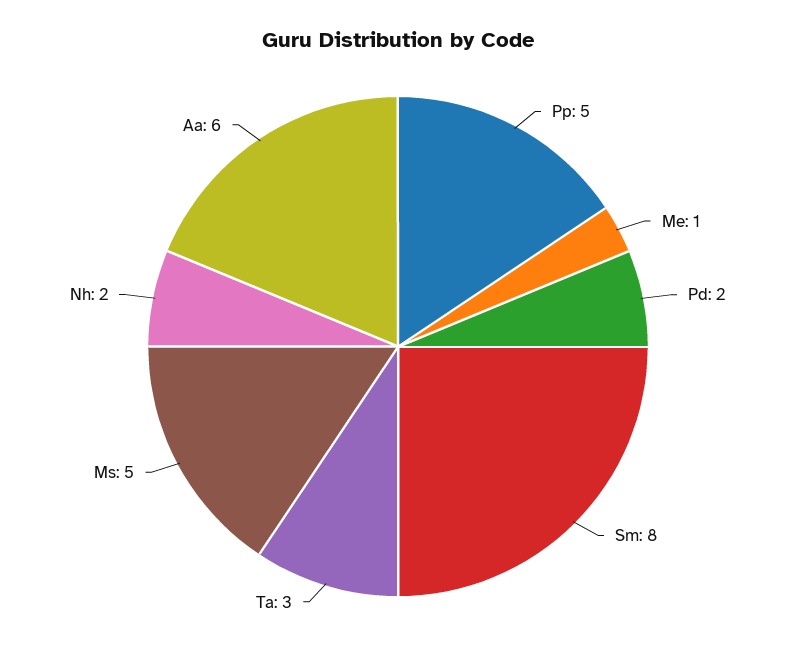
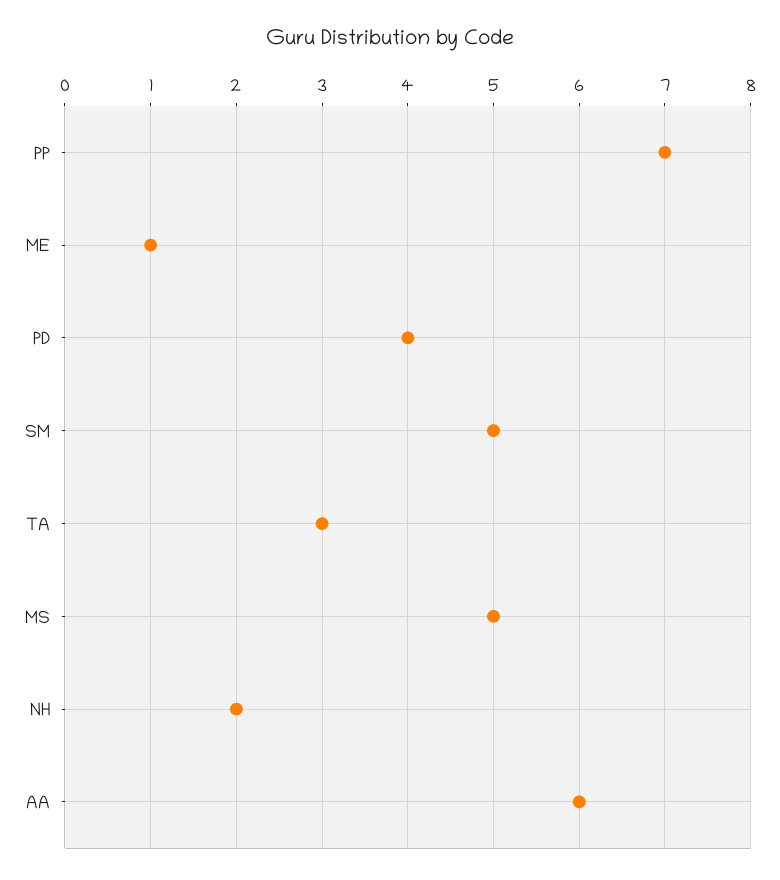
  {
-   "Pp": 5,
+   "Pp": 7,
    "Me": 1,
-   "Pd": 2,
+   "Pd": 4,
-   "Sm": 8,
+   "Sm": 5,
    "Ta": 3,
    "Ms": 5,
    "Nh": 2,
    "Aa": 6
  }

